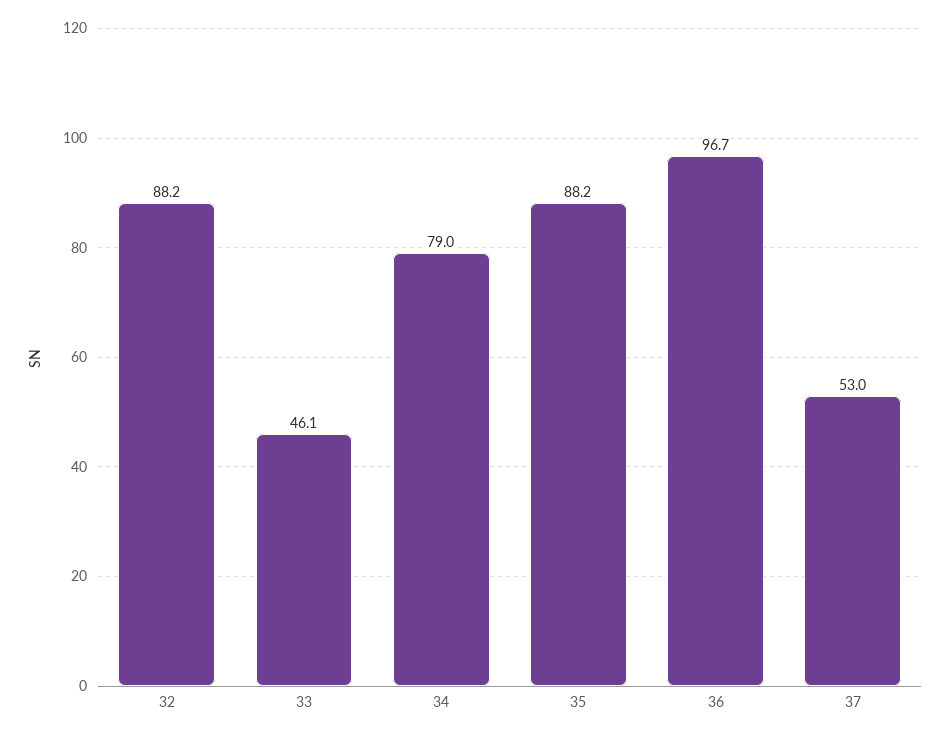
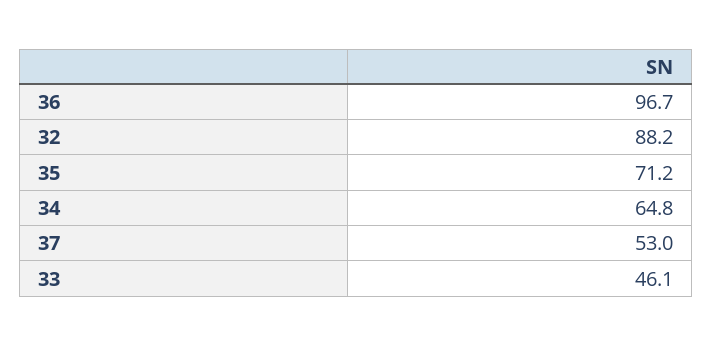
  {
    "32": 88.2,
    "33": 46.1,
-   "34": 79,
+   "34": 64.8,
-   "35": 88.2,
+   "35": 71.2,
    "36": 96.7,
    "37": 53
  }

